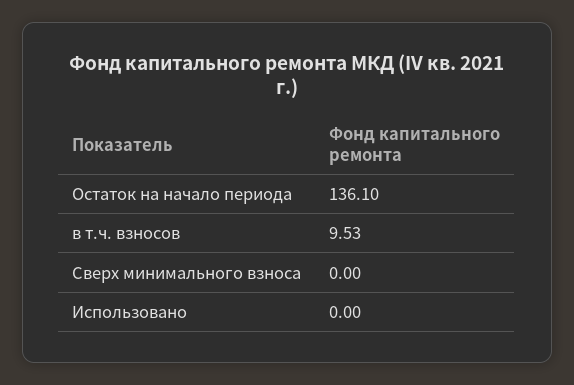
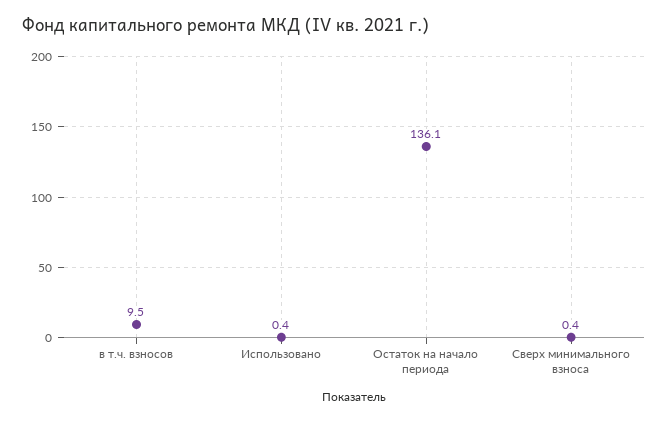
  {
    "Остаток на начало периода": 136.1,
    "в т.ч. взносов": 9.53,
-   "Сверх минимального взноса": 0,
+   "Сверх минимального взноса": 0.4,
-   "Использовано": 0
+   "Использовано": 0.4
  }

